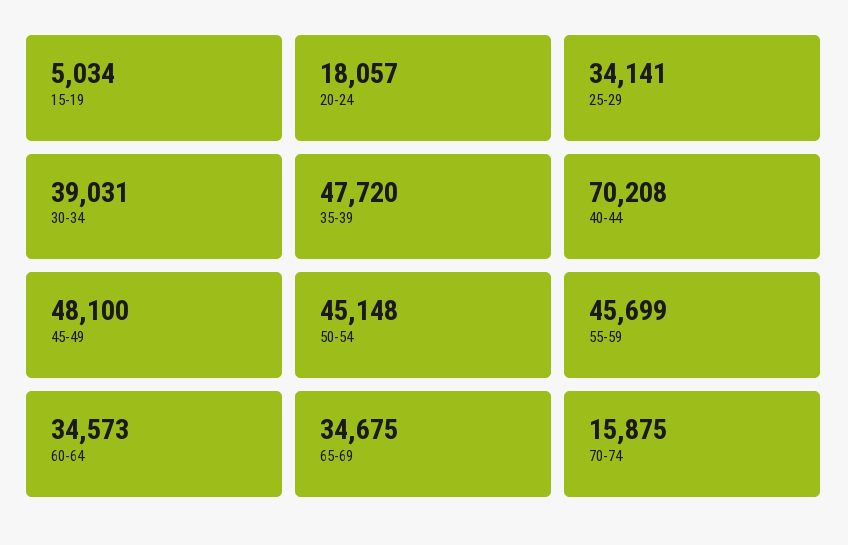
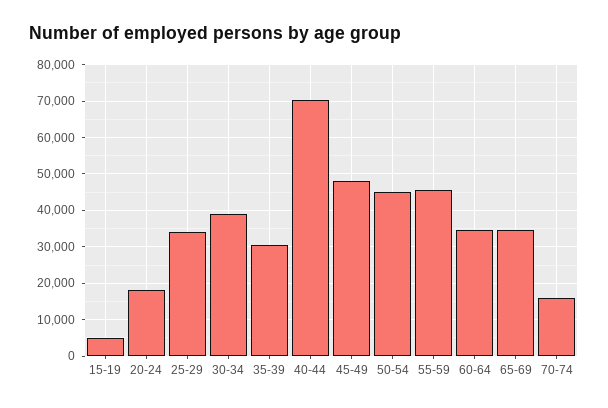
  {
    "15-19": 5034,
    "20-24": 18057,
    "25-29": 34141,
    "30-34": 39031,
-   "35-39": 47720,
+   "35-39": 30000,
    "40-44": 70208,
    "45-49": 48100,
    "50-54": 45148,
    "55-59": 45699,
    "60-64": 34573,
    "65-69": 34675,
    "70-74": 15875
  }

